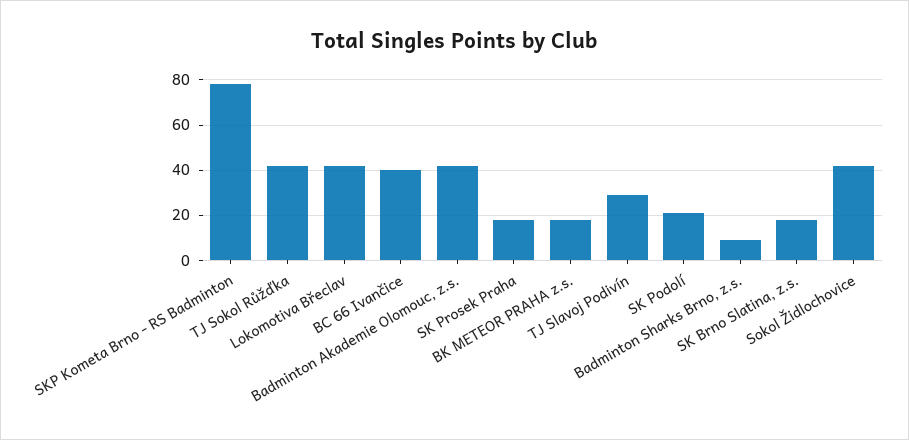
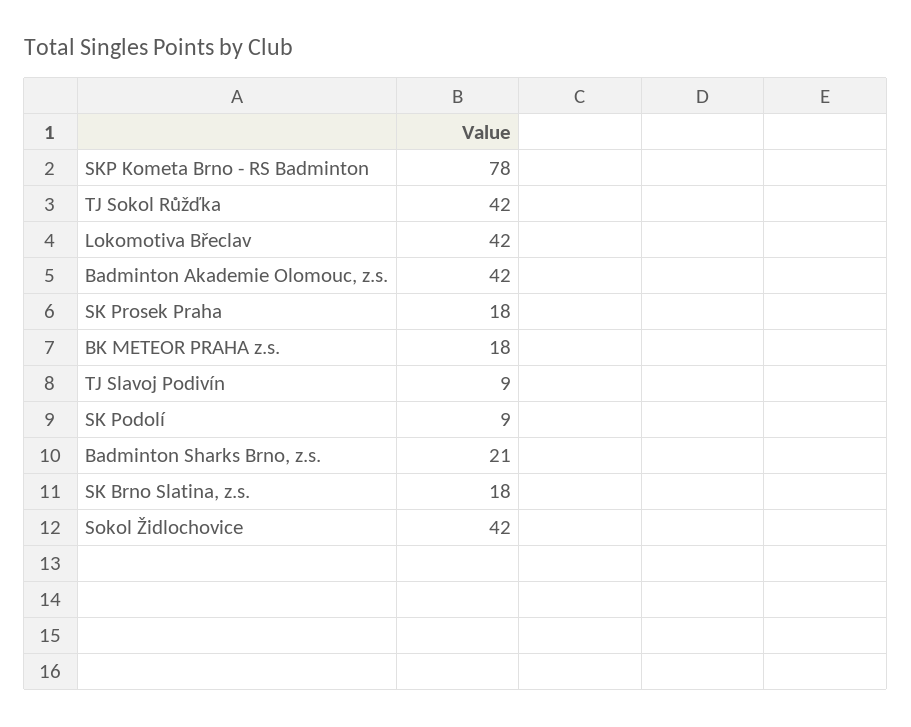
  {
    "SKP Kometa Brno - RS Badminton": 78,
    "TJ Sokol Růžďka": 42,
    "Lokomotiva Břeclav": 42,
-   "BC 66 Ivančice": 40,
    "Badminton Akademie Olomouc, z.s.": 42,
    "SK Prosek Praha": 18,
    "BK METEOR PRAHA z.s.": 18,
-   "TJ Slavoj Podivín": 30,
+   "TJ Slavoj Podivín": 9,
-   "SK Podolí": 20,
+   "SK Podolí": 9,
-   "Badminton Sharks Brno, z.s.": 10,
+   "Badminton Sharks Brno, z.s.": 21,
    "SK Brno Slatina, z.s.": 18,
    "Sokol Židlochovice": 42
  }

